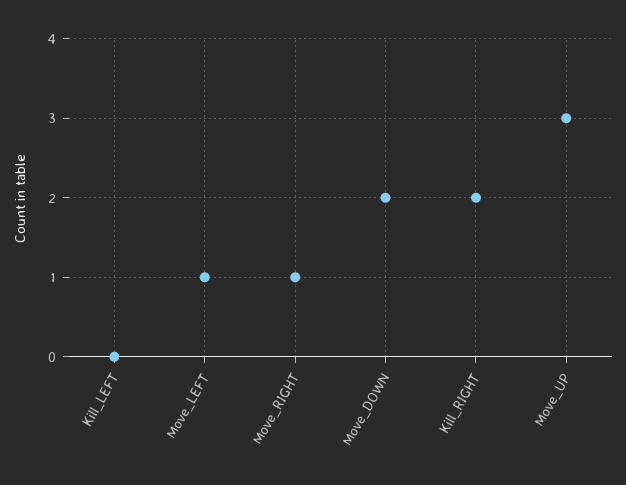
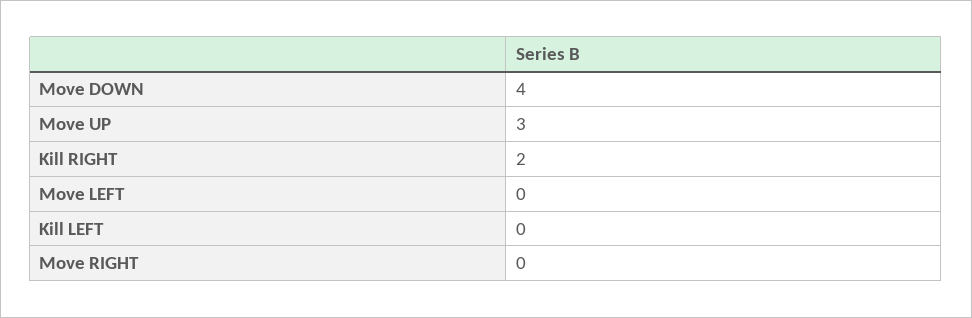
  {
    "Kill_LEFT": 0,
-   "Move_LEFT": 1,
+   "Move_LEFT": 0,
-   "Move_RIGHT": 1,
+   "Move_RIGHT": 0,
-   "Move_DOWN": 2,
+   "Move_DOWN": 4,
    "Kill_RIGHT": 2,
    "Move_UP": 3
  }

